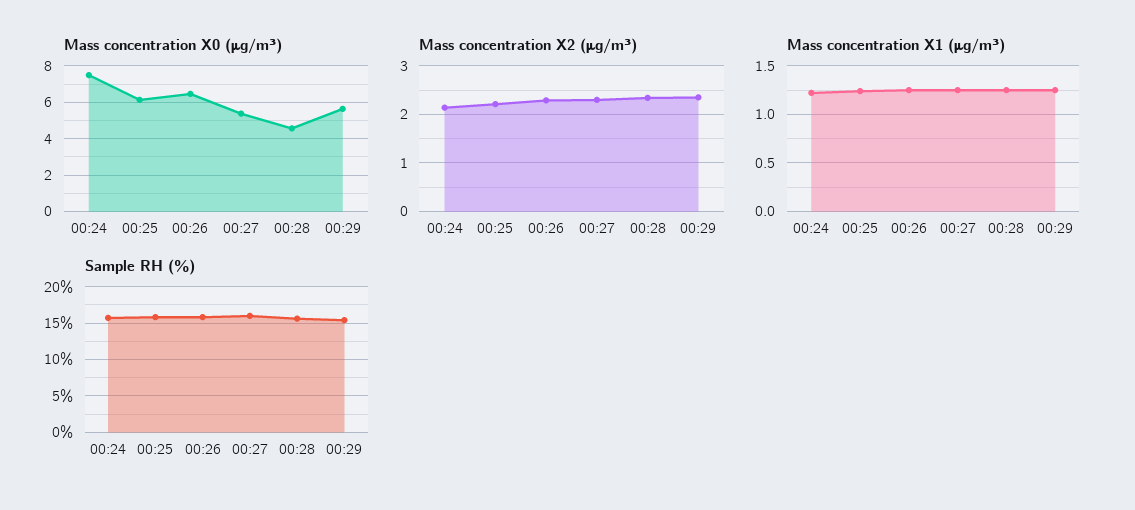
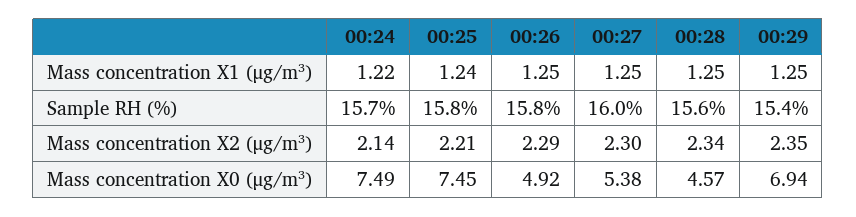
  {
    "Mass concentration X0 (μg/m³)": {
      "00:24": 7.49,
-     "00:25": 6,
+     "00:25": 7.45,
-     "00:26": 6.5,
+     "00:26": 4.92,
      "00:27": 5.38,
      "00:28": 4.57,
-     "00:29": 5.5
+     "00:29": 6.94
    },
    "Mass concentration X2 (μg/m³)": {
      "00:24": 2.14,
      "00:25": 2.21,
      "00:26": 2.29,
      "00:27": 2.3,
      "00:28": 2.34,
      "00:29": 2.35
    },
    "Mass concentration X1 (μg/m³)": {
      "00:24": 1.22,
      "00:25": 1.24,
      "00:26": 1.25,
      "00:27": 1.25,
      "00:28": 1.25,
      "00:29": 1.25
    },
    "Sample RH (%)": {
      "00:24": 15.7,
      "00:25": 15.8,
      "00:26": 15.8,
      "00:27": 16,
      "00:28": 15.6,
      "00:29": 15.4
    }
  }

